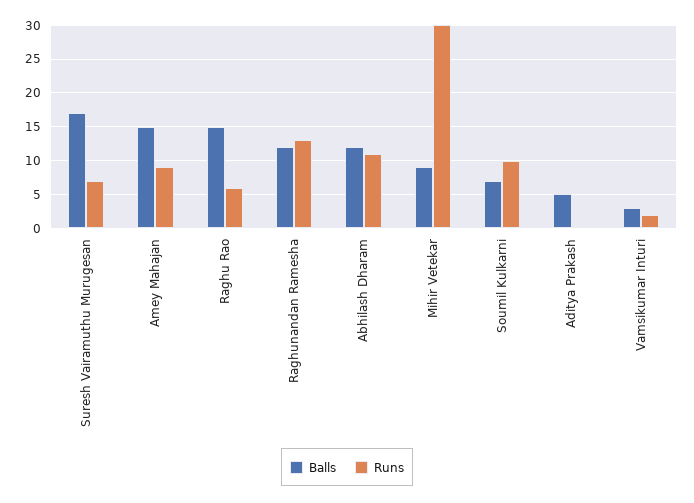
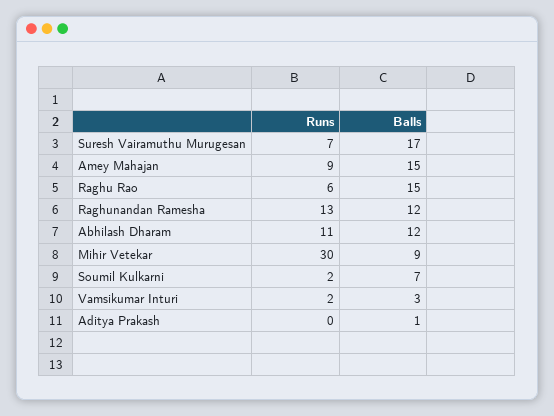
  {
    "Balls": {
      "Suresh Vairamuthu Murugesan": 17,
      "Amey Mahajan": 15,
      "Raghu Rao": 15,
      "Raghunandan Ramesha": 12,
      "Abhilash Dharam": 12,
      "Mihir Vetekar": 9,
      "Soumil Kulkarni": 7,
-     "Aditya Prakash": 5,
+     "Aditya Prakash": 1,
      "Vamsikumar Inturi": 3
    },
    "Runs": {
      "Suresh Vairamuthu Murugesan": 7,
      "Amey Mahajan": 9,
      "Raghu Rao": 6,
      "Raghunandan Ramesha": 13,
      "Abhilash Dharam": 11,
      "Mihir Vetekar": 30,
-     "Soumil Kulkarni": 10,
+     "Soumil Kulkarni": 2,
      "Aditya Prakash": 0,
      "Vamsikumar Inturi": 2
    }
  }

